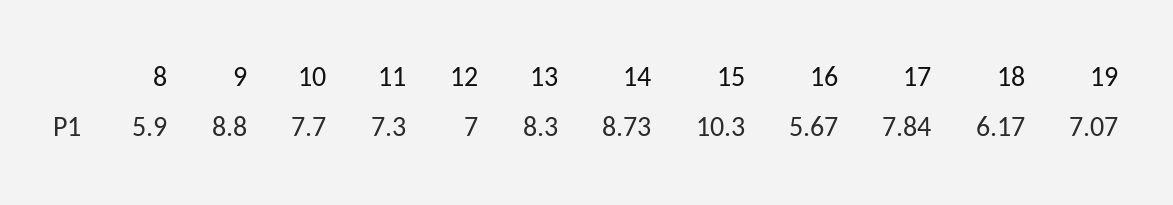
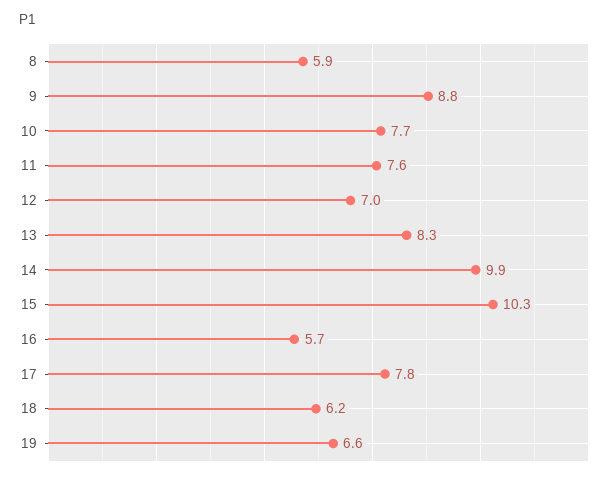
  {
    "8": 5.9,
    "9": 8.8,
    "10": 7.7,
-   "11": 7.3,
+   "11": 7.6,
    "12": 7,
    "13": 8.3,
-   "14": 8.73,
+   "14": 9.9,
    "15": 10.3,
    "16": 5.67,
    "17": 7.84,
    "18": 6.17,
-   "19": 7.07
+   "19": 6.6
  }

